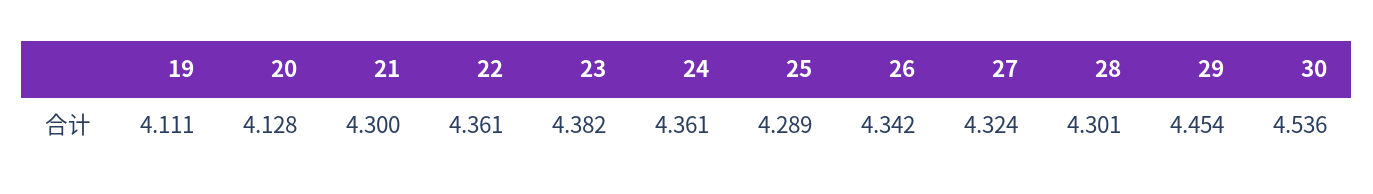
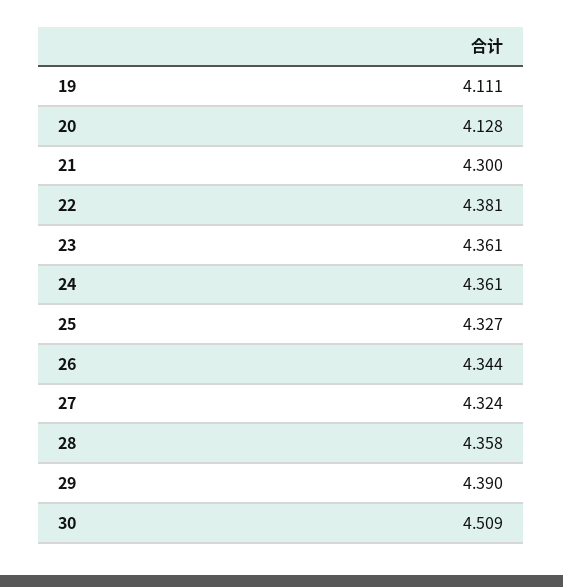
  {
    "19": 4.111,
    "20": 4.128,
    "21": 4.3,
-   "22": 4.361,
+   "22": 4.381,
-   "23": 4.382,
+   "23": 4.361,
    "24": 4.361,
-   "25": 4.289,
+   "25": 4.327,
-   "26": 4.342,
+   "26": 4.344,
    "27": 4.324,
-   "28": 4.301,
+   "28": 4.358,
-   "29": 4.454,
+   "29": 4.39,
-   "30": 4.536
+   "30": 4.509
  }

